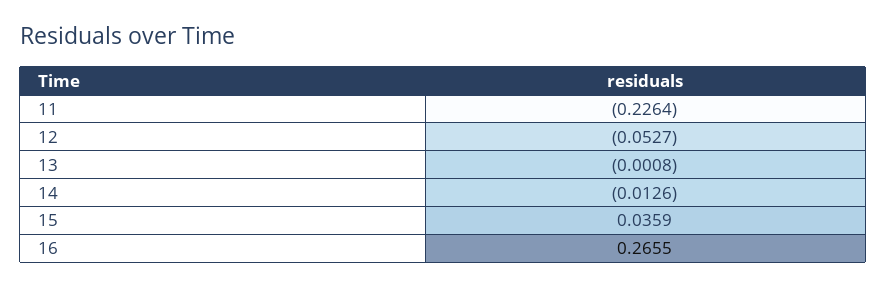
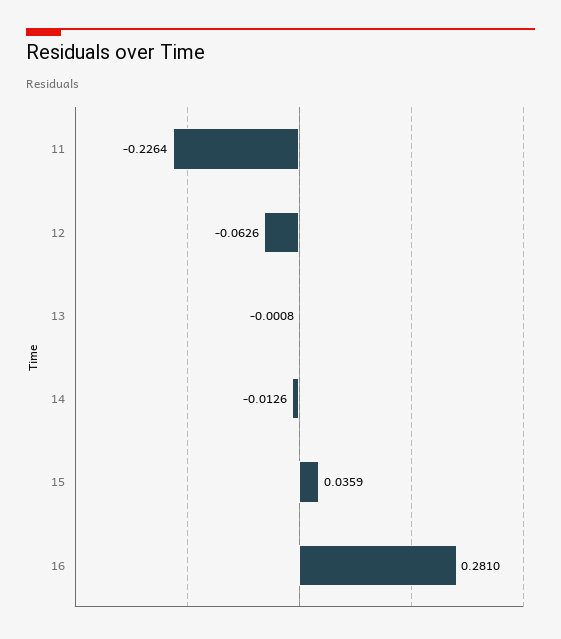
  {
    "11": -0.2264,
-   "12": -0.0527,
+   "12": -0.0626,
    "13": -0.0008,
    "14": -0.0126,
    "15": 0.0359,
-   "16": 0.2655
+   "16": 0.281
  }

